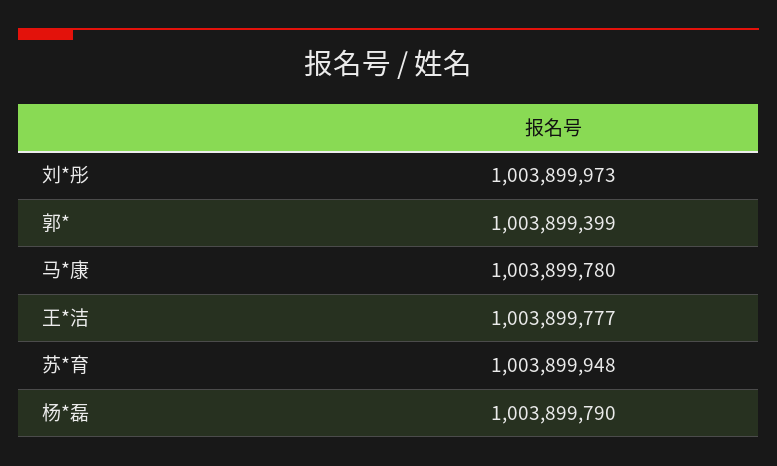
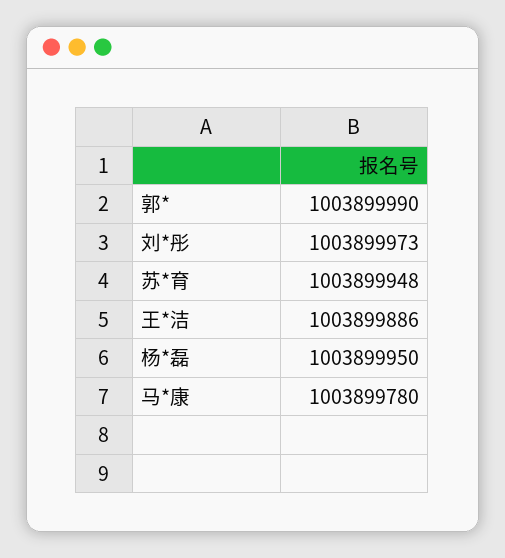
  {
    "刘*彤": 1003899973,
-   "郭*": 1003899399,
+   "郭*": 1003899990,
    "马*康": 1003899780,
-   "王*洁": 1003899777,
+   "王*洁": 1003899886,
    "苏*育": 1003899948,
-   "杨*磊": 1003899790
+   "杨*磊": 1003899950
  }

